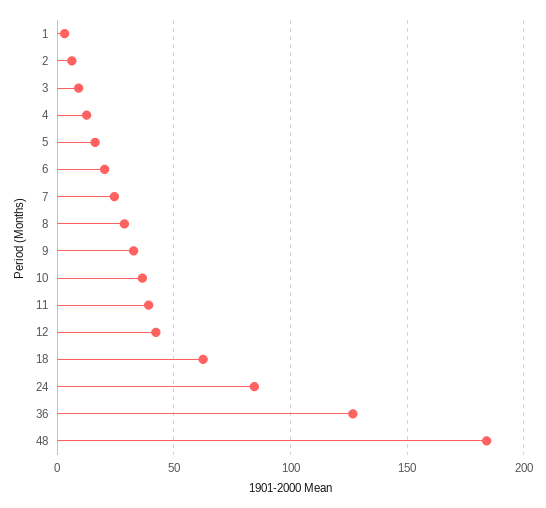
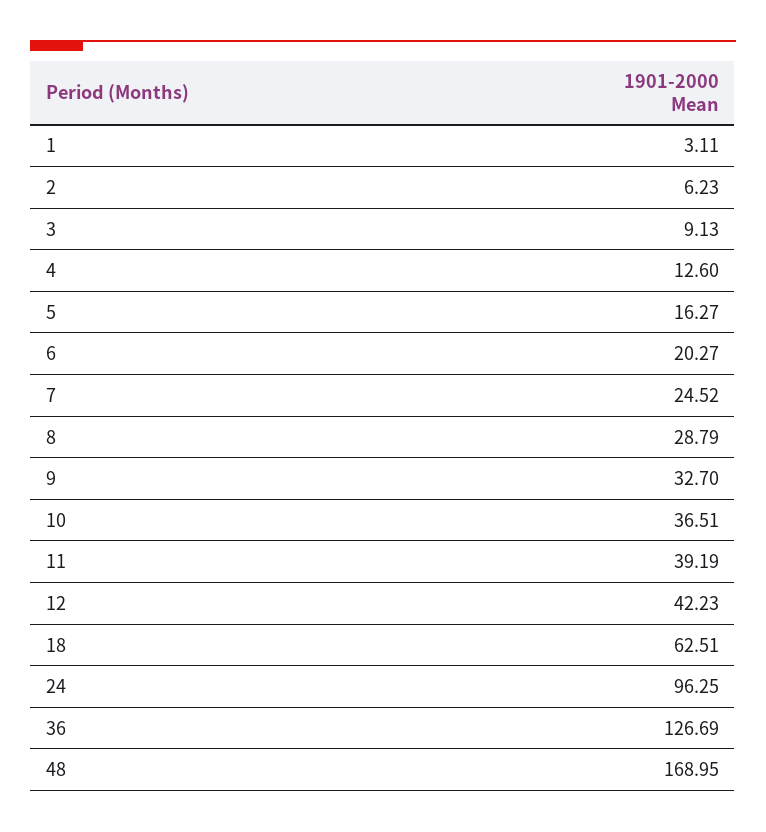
  {
    "1": 3.11,
    "2": 6.23,
    "3": 9.13,
    "4": 12.6,
    "5": 16.27,
    "6": 20.27,
    "7": 24.52,
    "8": 28.79,
    "9": 32.7,
    "10": 36.51,
    "11": 39.19,
    "12": 42.23,
    "18": 62.51,
-   "24": 85,
+   "24": 96.25,
    "36": 126.69,
-   "48": 185
+   "48": 168.95
  }

